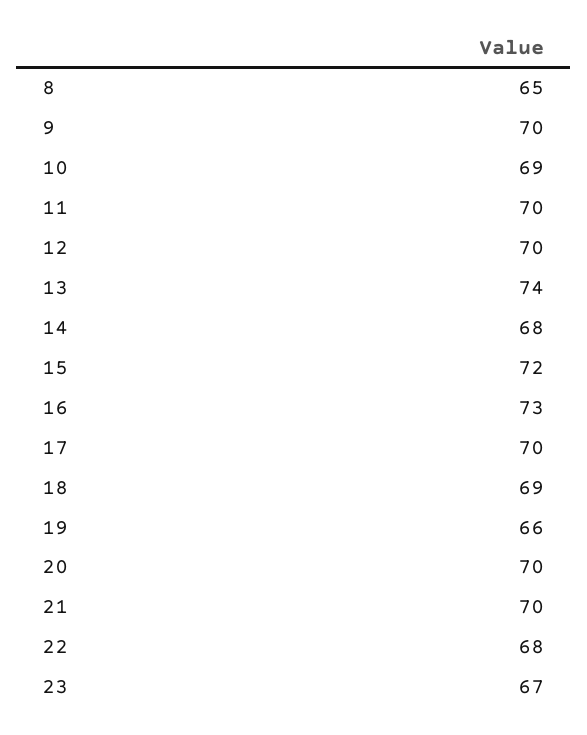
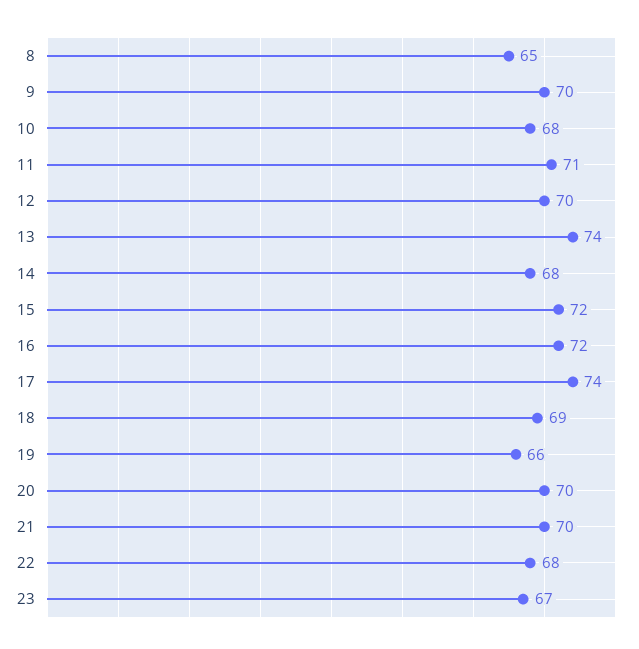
  {
    "8": 65,
    "9": 70,
-   "10": 69,
+   "10": 68,
-   "11": 70,
+   "11": 71,
    "12": 70,
    "13": 74,
    "14": 68,
    "15": 72,
-   "16": 73,
+   "16": 72,
-   "17": 70,
+   "17": 74,
    "18": 69,
    "19": 66,
    "20": 70,
    "21": 70,
    "22": 68,
    "23": 67
  }

